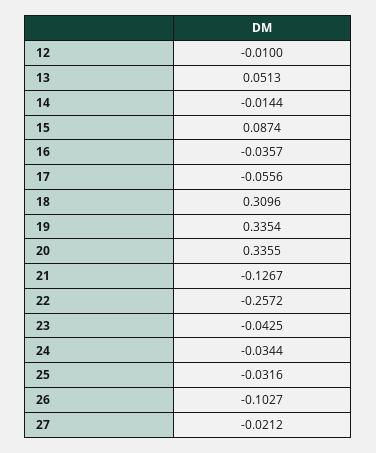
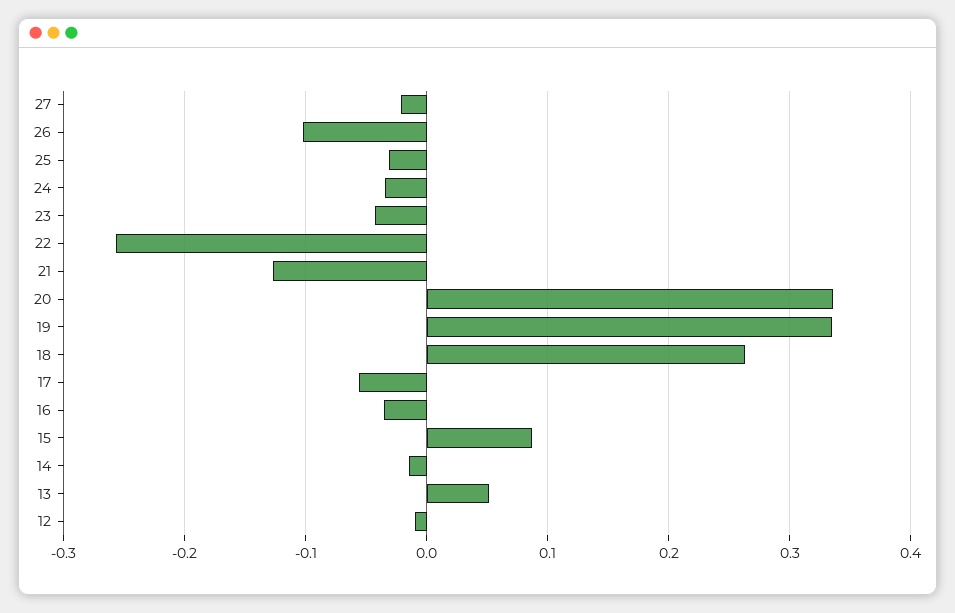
  {
    "12": -0.01,
    "13": 0.0513,
    "14": -0.0144,
    "15": 0.0874,
    "16": -0.0357,
    "17": -0.0556,
-   "18": 0.3096,
+   "18": 0.26,
    "19": 0.3354,
    "20": 0.3355,
    "21": -0.1267,
    "22": -0.2572,
    "23": -0.0425,
    "24": -0.0344,
    "25": -0.0316,
    "26": -0.1027,
    "27": -0.0212
  }

